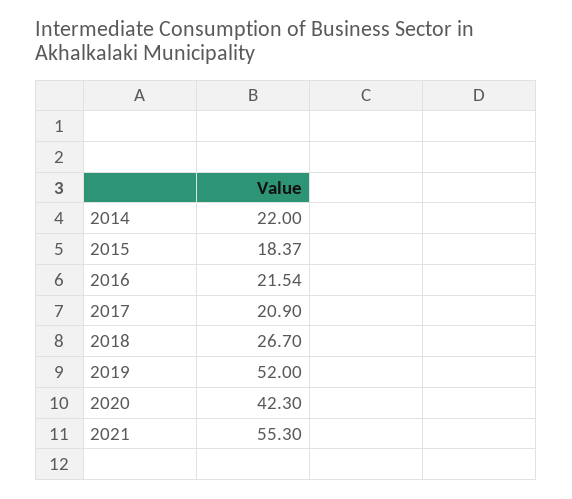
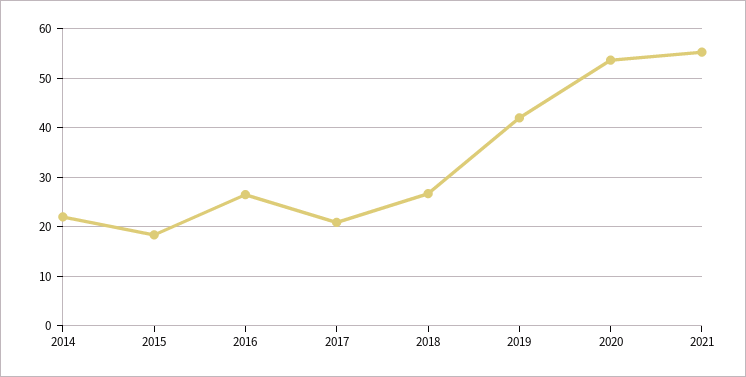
  {
    "2014": 22,
    "2015": 18.37,
-   "2016": 21.54,
+   "2016": 26,
    "2017": 20.9,
    "2018": 26.7,
-   "2019": 52,
+   "2019": 42,
-   "2020": 42.3,
+   "2020": 54,
    "2021": 55.3
  }

